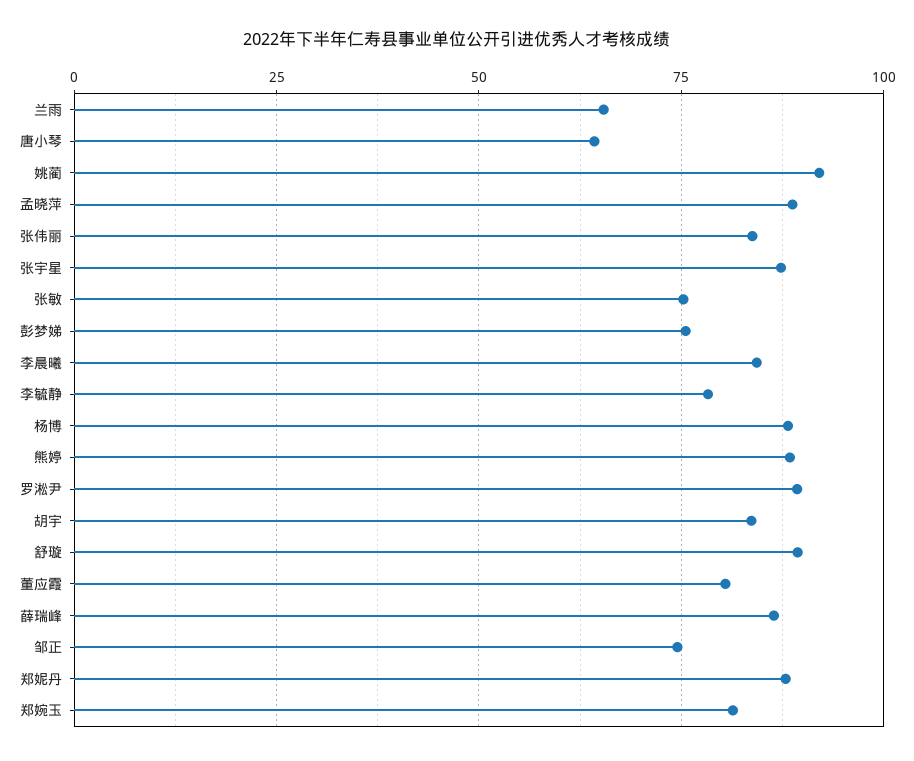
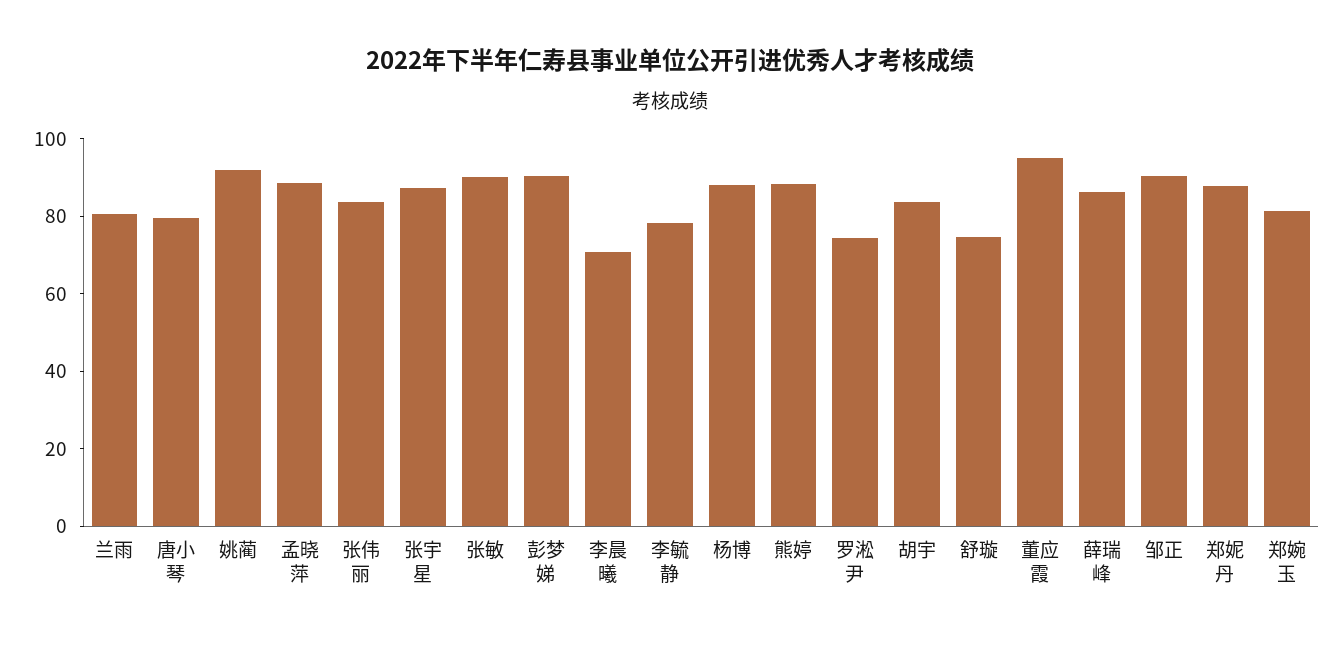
  {
-   "兰雨": 65,
+   "兰雨": 80,
-   "唐小琴": 65,
+   "唐小琴": 80,
    "姚蔺": 92.5,
    "孟晓萍": 87.5,
    "张伟丽": 85,
    "张宇星": 87.5,
-   "张敏": 75,
+   "张敏": 90,
-   "彭梦娣": 75,
+   "彭梦娣": 90,
-   "李晨曦": 85,
+   "李晨曦": 70,
    "李毓静": 77.5,
    "杨博": 87.5,
    "熊婷": 87.5,
-   "罗淞尹": 90,
+   "罗淞尹": 75,
    "胡宇": 82.5,
-   "舒璇": 90,
+   "舒璇": 75,
-   "董应霞": 80,
+   "董应霞": 95,
    "薛瑞峰": 87.5,
-   "邹正": 75,
+   "邹正": 90,
    "郑妮丹": 87.5,
    "郑婉玉": 82.5
  }

